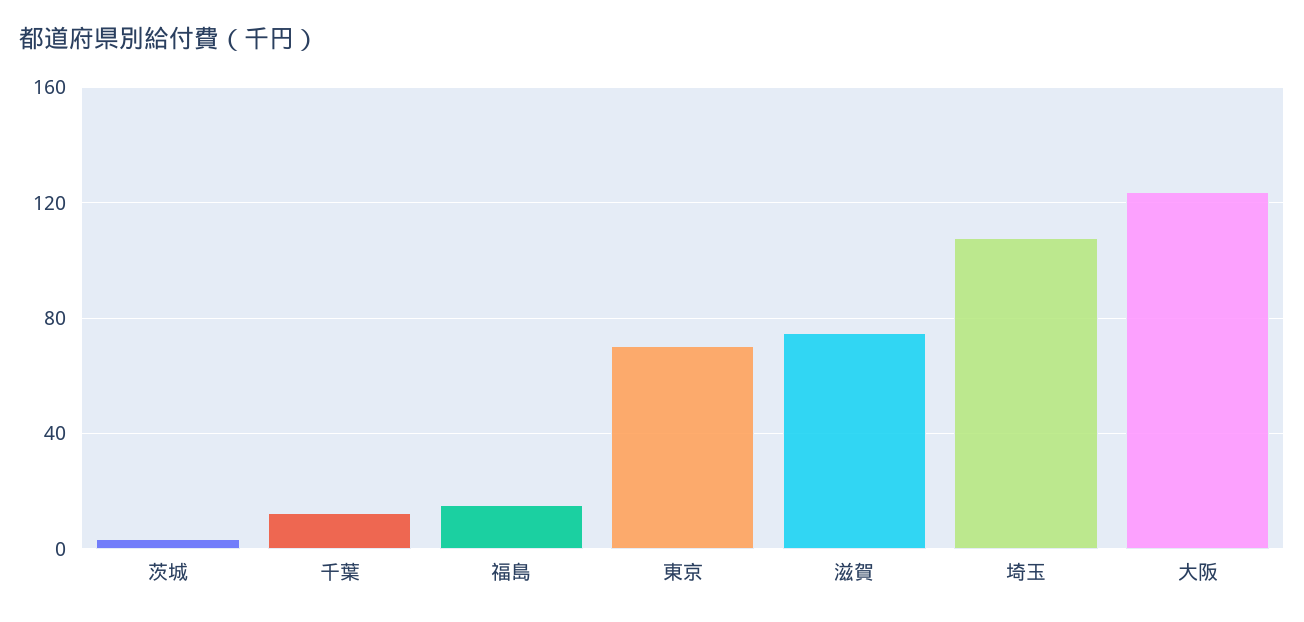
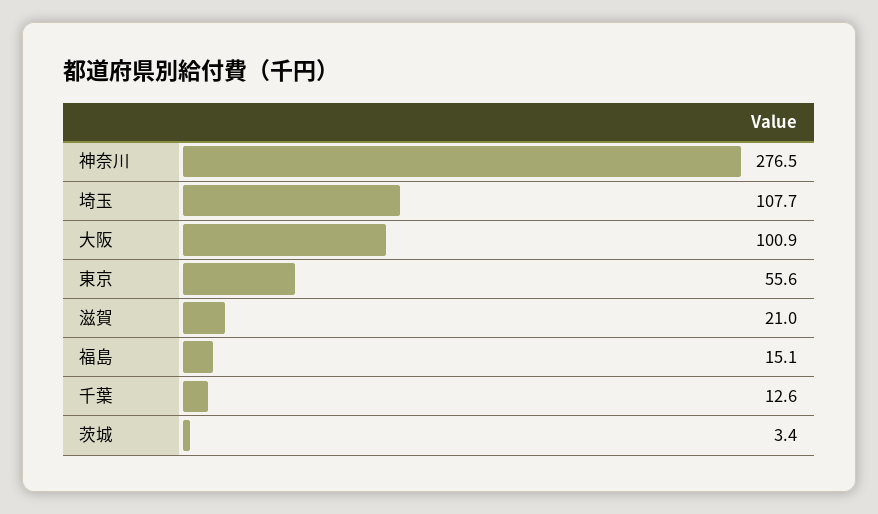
  {
    "茨城": 3.4,
    "千葉": 12.6,
    "福島": 15.1,
-   "東京": 70,
+   "東京": 55.6,
-   "滋賀": 75,
+   "滋賀": 21,
    "埼玉": 107.7,
-   "大阪": 125
+   "大阪": 100.9,
+   "神奈川": 276.5
  }

